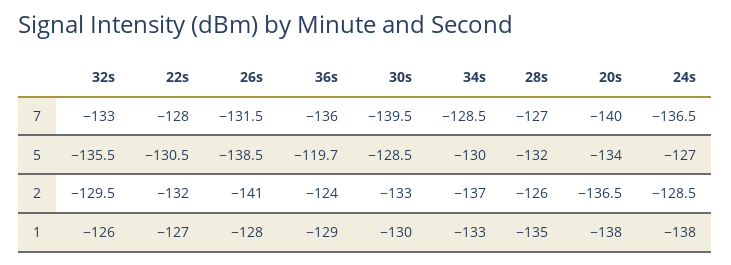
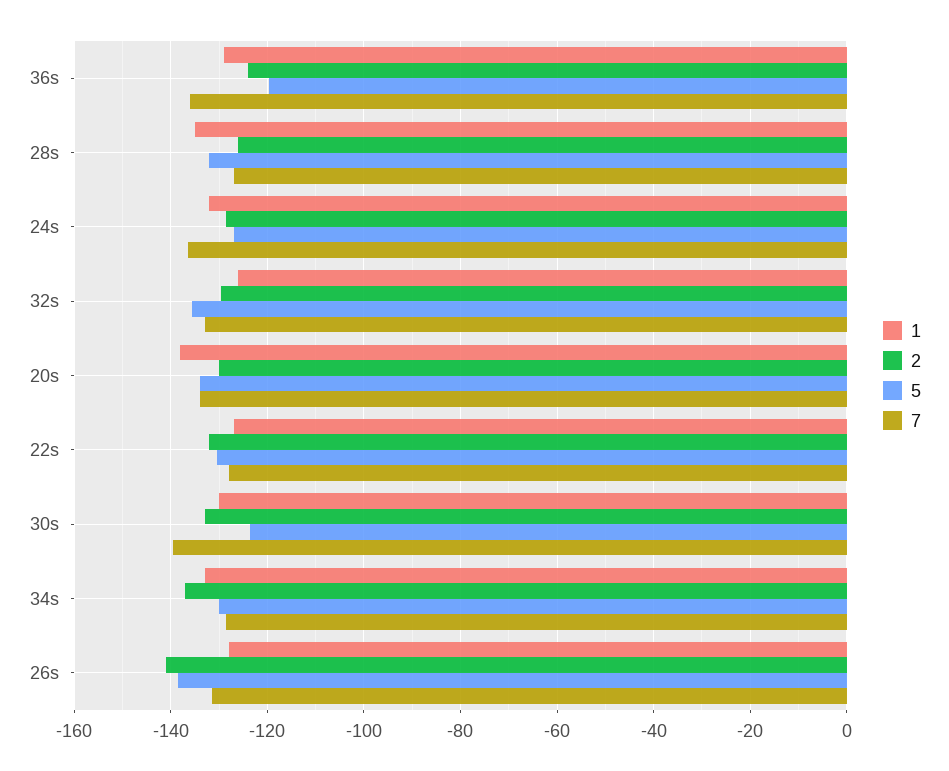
  {
    "7": {
      "32s": -133,
      "22s": -128,
      "26s": -131.5,
      "36s": -136,
      "30s": -139.5,
      "34s": -128.5,
      "28s": -127,
-     "20s": -140,
+     "20s": -134,
      "24s": -136.5
    },
    "5": {
      "32s": -135.5,
      "22s": -130.5,
      "26s": -138.5,
      "36s": -119.7,
-     "30s": -128.5,
+     "30s": -124,
      "34s": -130,
      "28s": -132,
      "20s": -134,
      "24s": -127
    },
    "2": {
      "32s": -129.5,
      "22s": -132,
      "26s": -141,
      "36s": -124,
      "30s": -133,
      "34s": -137,
      "28s": -126,
-     "20s": -136.5,
+     "20s": -130,
      "24s": -128.5
    },
    "1": {
      "32s": -126,
      "22s": -127,
      "26s": -128,
      "36s": -129,
      "30s": -130,
      "34s": -133,
      "28s": -135,
      "20s": -138,
-     "24s": -138
+     "24s": -132
    }
  }

